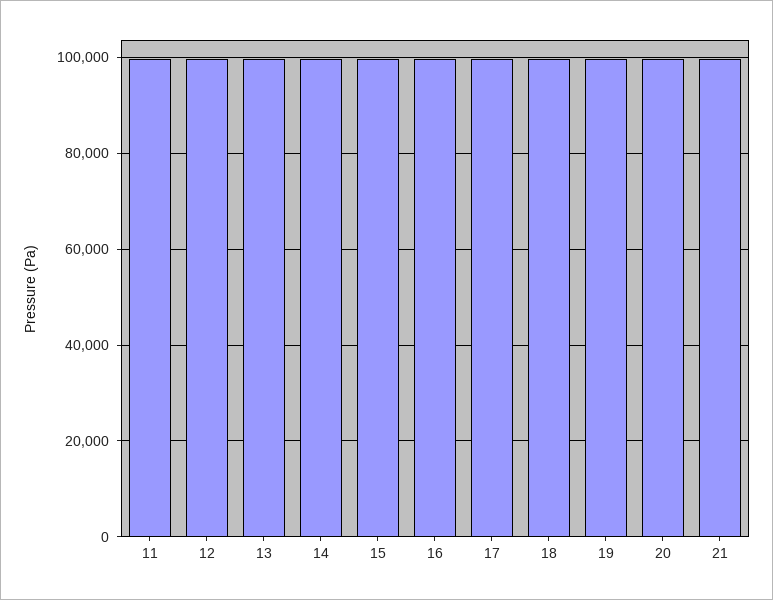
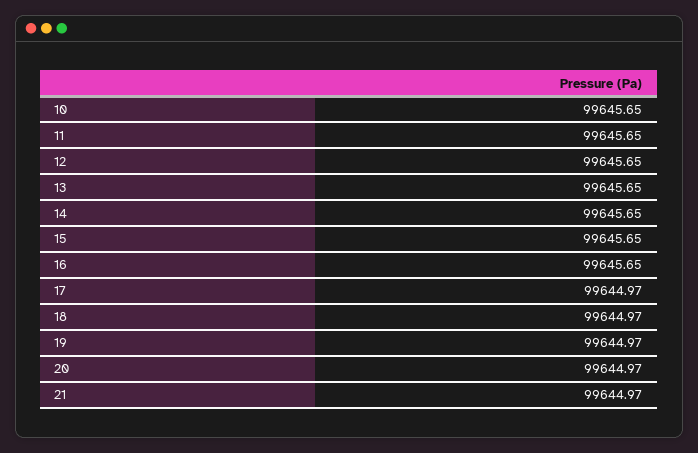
  {
    "11": 99645.65,
    "12": 99645.65,
    "13": 99645.65,
    "14": 99645.65,
    "15": 99645.65,
    "16": 99645.65,
    "17": 99644.97,
    "18": 99644.97,
    "19": 99644.97,
    "20": 99644.97,
-   "21": 99644.97
+   "21": 99644.97,
+   "10": 99645.65
  }

